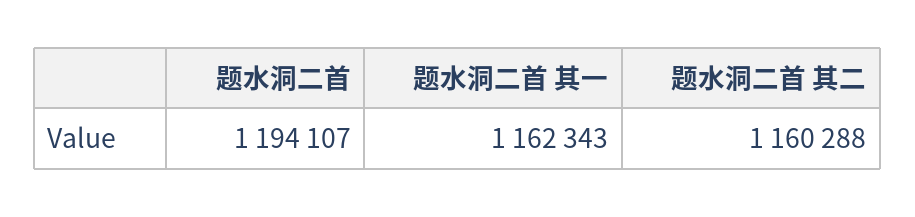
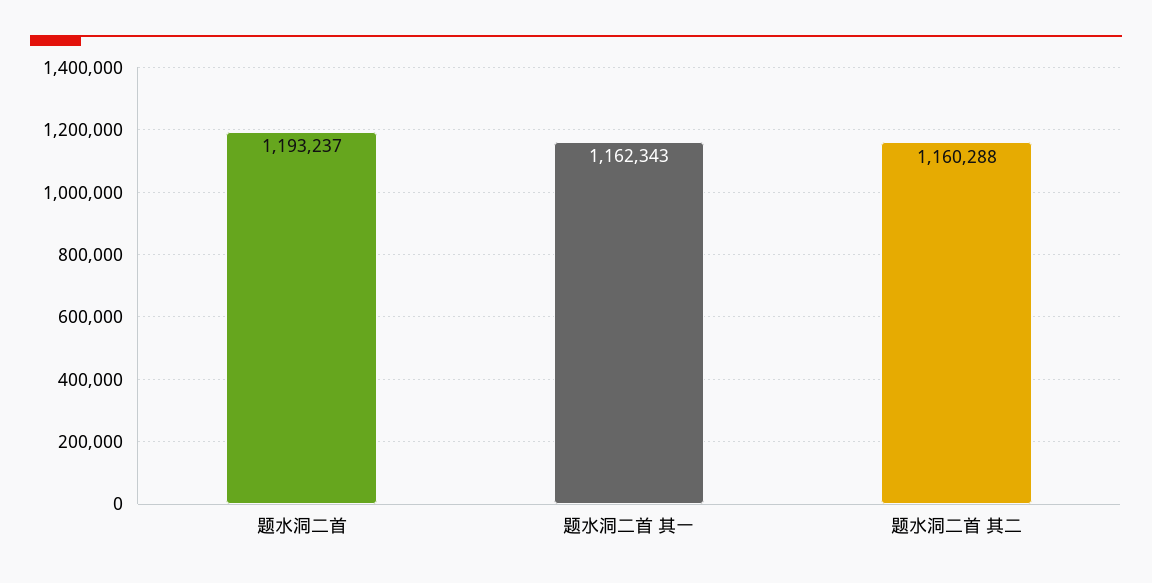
  {
-   "题水洞二首": 1194107,
+   "题水洞二首": 1193237,
    "题水洞二首 其一": 1162343,
    "题水洞二首 其二": 1160288
  }

